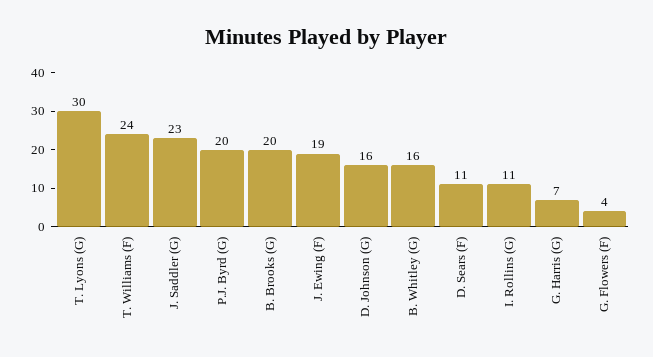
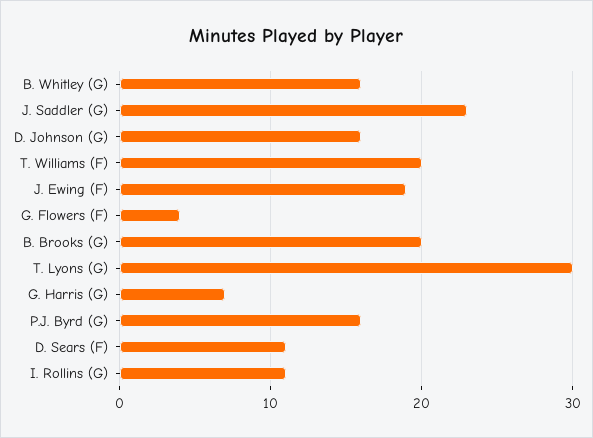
  {
    "T. Lyons (G)": 30,
-   "T. Williams (F)": 24,
+   "T. Williams (F)": 20,
    "J. Saddler (G)": 23,
-   "P.J. Byrd (G)": 20,
+   "P.J. Byrd (G)": 16,
    "B. Brooks (G)": 20,
    "J. Ewing (F)": 19,
    "D. Johnson (G)": 16,
    "B. Whitley (G)": 16,
    "D. Sears (F)": 11,
    "I. Rollins (G)": 11,
    "G. Harris (G)": 7,
    "G. Flowers (F)": 4
  }

